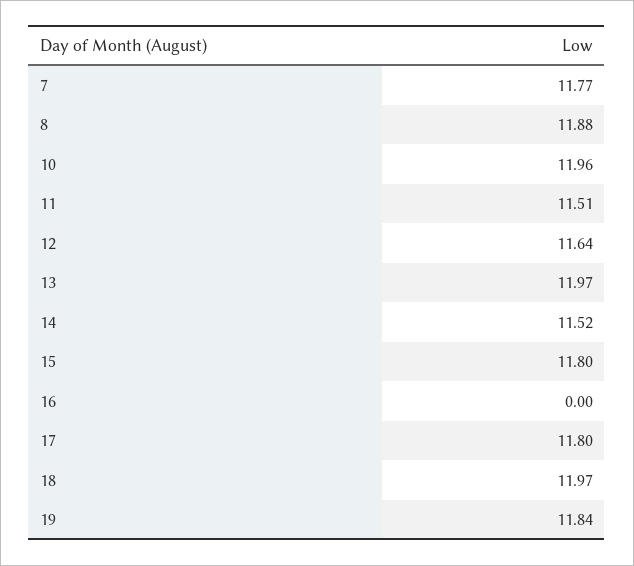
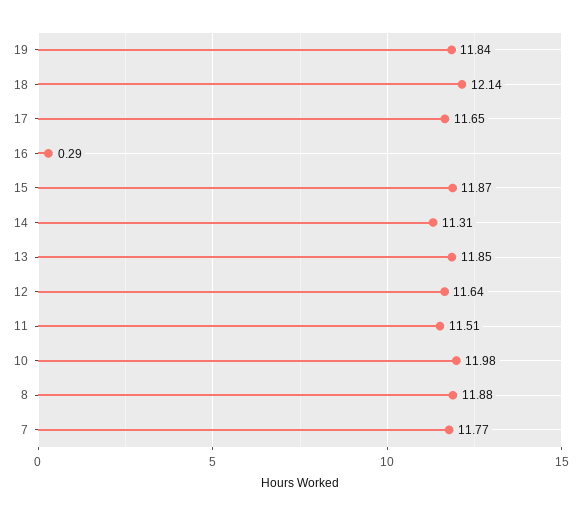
  {
    "7": 11.77,
    "8": 11.88,
-   "10": 11.96,
+   "10": 11.98,
    "11": 11.51,
    "12": 11.64,
-   "13": 11.97,
+   "13": 11.85,
-   "14": 11.52,
+   "14": 11.31,
-   "15": 11.8,
+   "15": 11.87,
-   "16": 0,
+   "16": 0.29,
-   "17": 11.8,
+   "17": 11.65,
-   "18": 11.97,
+   "18": 12.14,
    "19": 11.84
  }

